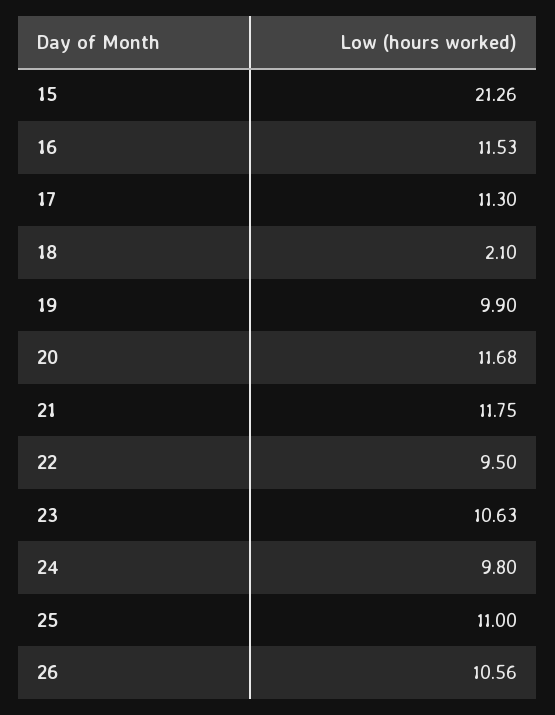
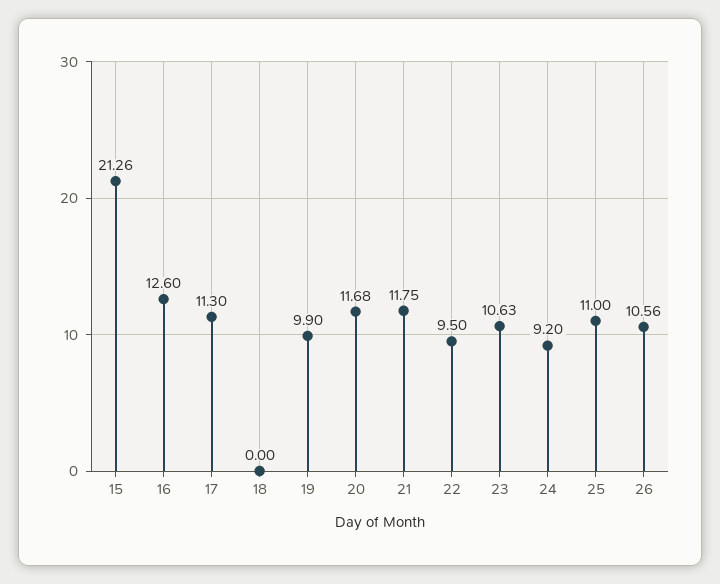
  {
    "15": 21.26,
-   "16": 11.53,
+   "16": 12.6,
    "17": 11.3,
-   "18": 2.1,
+   "18": 0,
    "19": 9.9,
    "20": 11.68,
    "21": 11.75,
    "22": 9.5,
    "23": 10.63,
-   "24": 9.8,
+   "24": 9.2,
    "25": 11,
    "26": 10.56
  }

